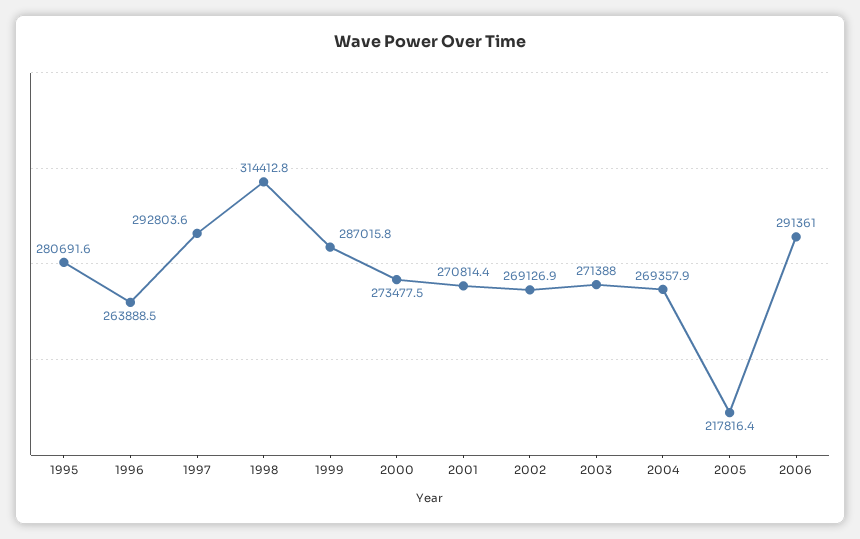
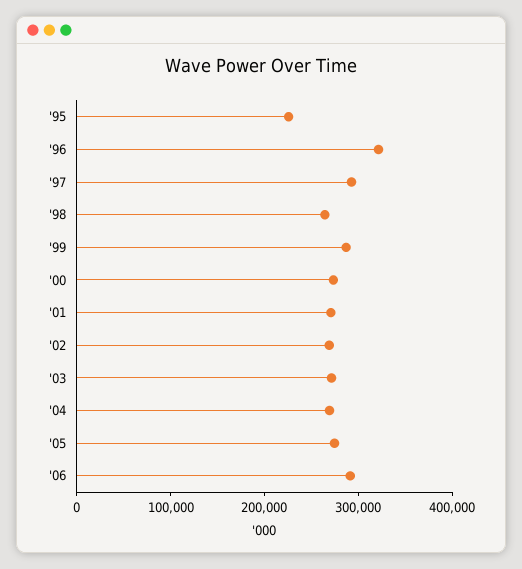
  {
-   "1995": 280691.6,
+   "1995": 220000,
-   "1996": 263888.5,
+   "1996": 320000,
    "1997": 292803.6,
-   "1998": 314412.8,
+   "1998": 260000,
    "1999": 287015.8,
    "2000": 273477.5,
    "2001": 270814.4,
    "2002": 269126.9,
    "2003": 271388,
    "2004": 269357.9,
-   "2005": 217816.4,
+   "2005": 280000,
    "2006": 291361
  }

